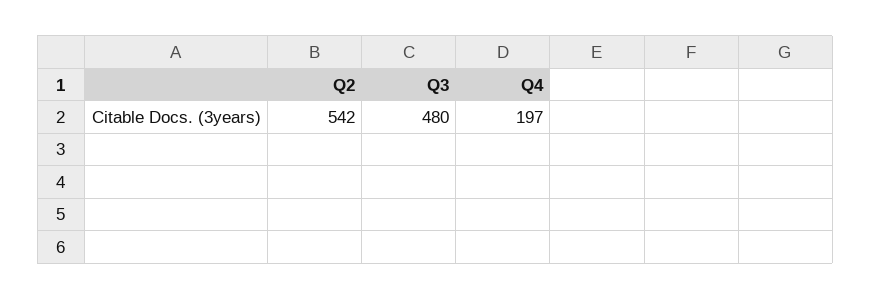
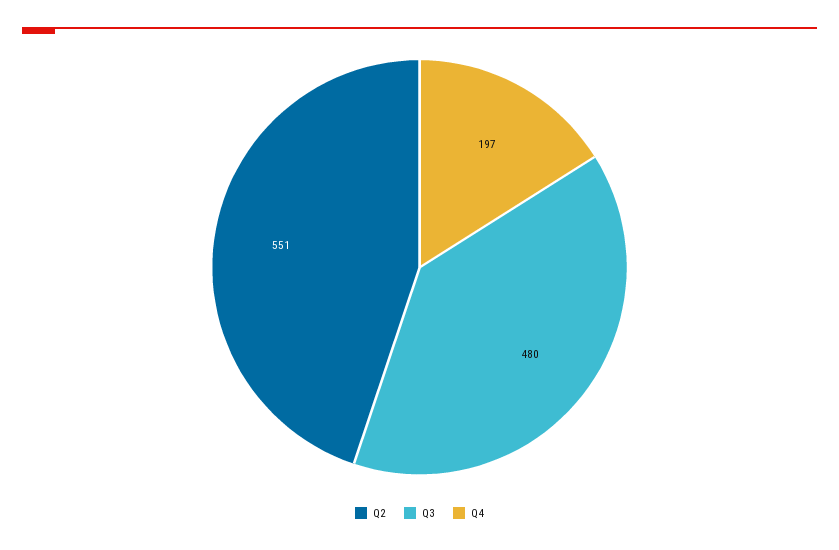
  {
-   "Q2": 542,
+   "Q2": 551,
    "Q3": 480,
    "Q4": 197
  }

